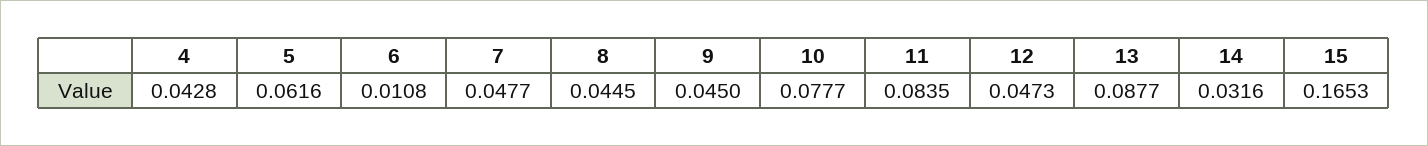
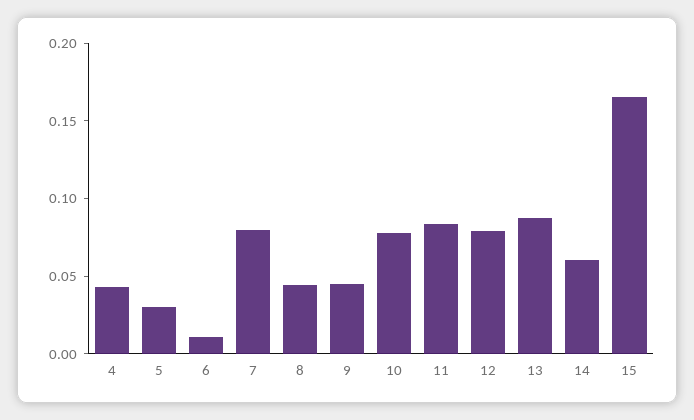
  {
    "4": 0.0428,
-   "5": 0.0616,
+   "5": 0.03,
    "6": 0.0108,
-   "7": 0.0477,
+   "7": 0.08,
    "8": 0.0445,
    "9": 0.045,
    "10": 0.0777,
    "11": 0.0835,
-   "12": 0.0473,
+   "12": 0.08,
    "13": 0.0877,
-   "14": 0.0316,
+   "14": 0.06,
    "15": 0.1653
  }

